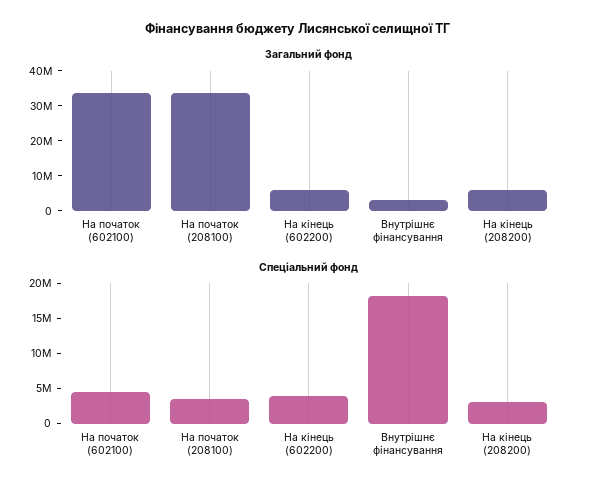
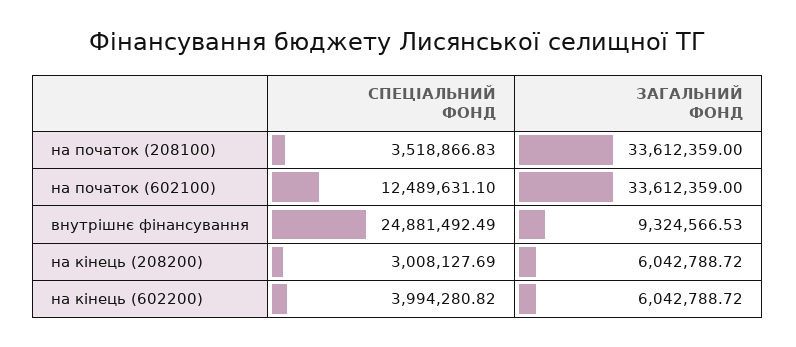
  {
    "Загальний фонд": {
      "На початок (602100)": 33612359,
      "На початок (208100)": 33612359,
      "На кінець (602200)": 6042788.72,
-     "Внутрішнє фінансування": 2500000,
+     "Внутрішнє фінансування": 9324566.53,
      "На кінець (208200)": 6042788.72
    },
    "Спеціальний фонд": {
-     "На початок (602100)": 5000000,
+     "На початок (602100)": 12489631.1,
      "На початок (208100)": 3518866.83,
      "На кінець (602200)": 3994280.82,
-     "Внутрішнє фінансування": 17500000,
+     "Внутрішнє фінансування": 24881492.49,
      "На кінець (208200)": 3008127.69
    }
  }

